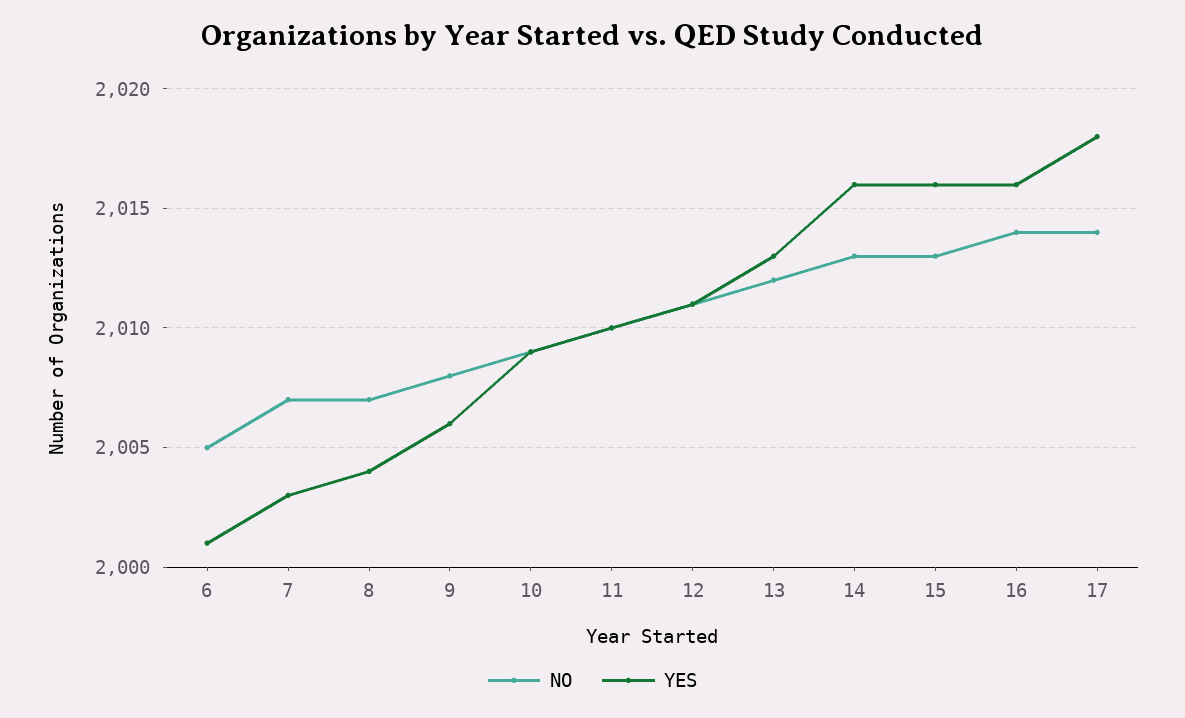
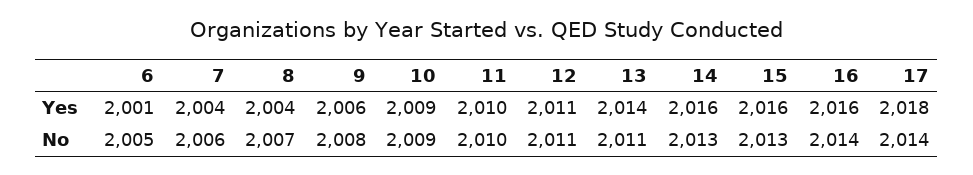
  {
    "NO": {
      "6": 2005,
-     "7": 2007,
+     "7": 2006,
      "8": 2007,
      "9": 2008,
      "10": 2009,
      "11": 2010,
      "12": 2011,
-     "13": 2012,
+     "13": 2011,
      "14": 2013,
      "15": 2013,
      "16": 2014,
      "17": 2014
    },
    "YES": {
      "6": 2001,
-     "7": 2003,
+     "7": 2004,
      "8": 2004,
      "9": 2006,
      "10": 2009,
      "11": 2010,
      "12": 2011,
-     "13": 2013,
+     "13": 2014,
      "14": 2016,
      "15": 2016,
      "16": 2016,
      "17": 2018
    }
  }

